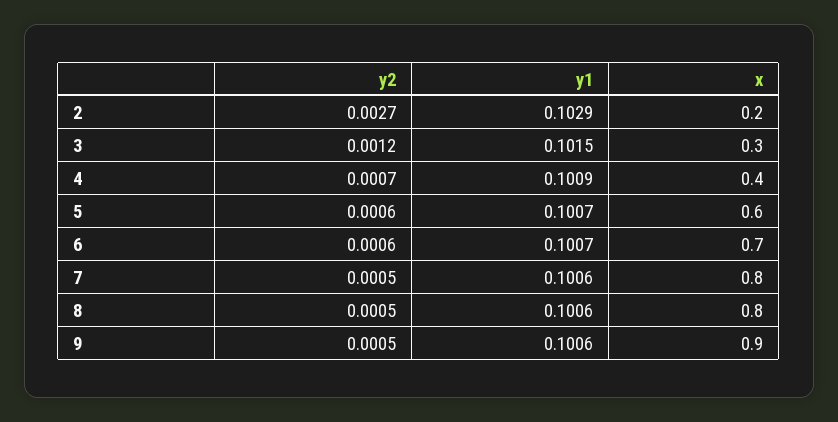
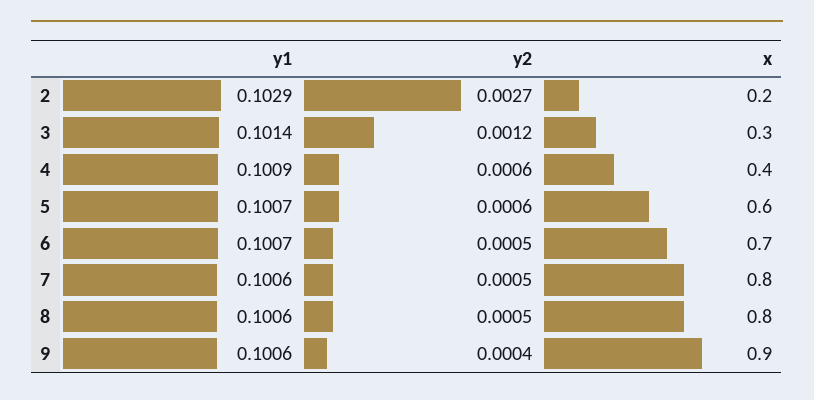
  {
    "y2": {
      "2": 0.0027,
      "3": 0.0012,
-     "4": 0.0007,
+     "4": 0.0006,
      "5": 0.0006,
-     "6": 0.0006,
+     "6": 0.0005,
      "7": 0.0005,
      "8": 0.0005,
-     "9": 0.0005
+     "9": 0.0004
    },
    "y1": {
      "2": 0.1029,
-     "3": 0.1015,
+     "3": 0.1014,
      "4": 0.1009,
      "5": 0.1007,
      "6": 0.1007,
      "7": 0.1006,
      "8": 0.1006,
      "9": 0.1006
    },
    "x": {
      "2": 0.2,
      "3": 0.3,
      "4": 0.4,
      "5": 0.6,
      "6": 0.7,
      "7": 0.8,
      "8": 0.8,
      "9": 0.9
    }
  }

